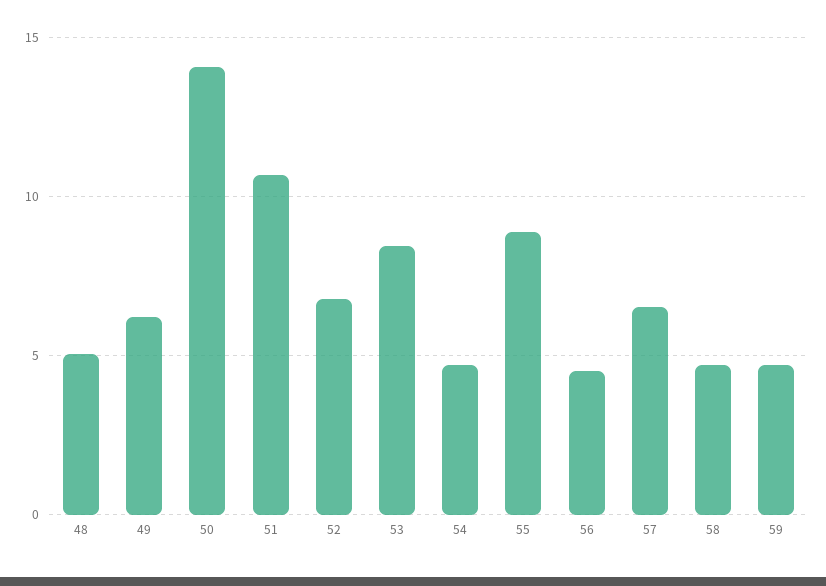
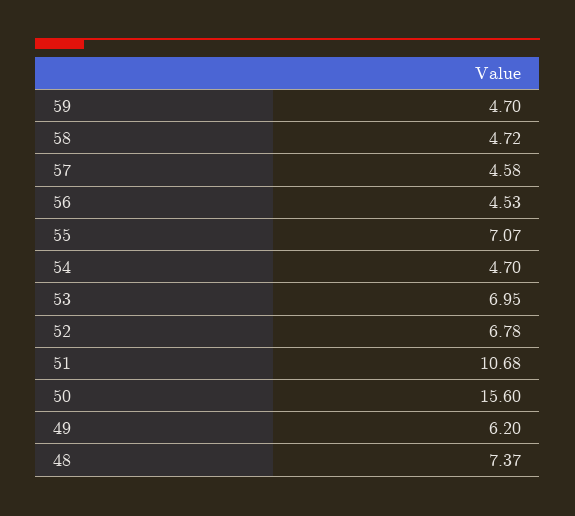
  {
-   "48": 5,
+   "48": 7.37,
    "49": 6.2,
-   "50": 14,
+   "50": 15.6,
    "51": 10.68,
    "52": 6.78,
-   "53": 8.5,
+   "53": 6.95,
    "54": 4.7,
-   "55": 9,
+   "55": 7.07,
    "56": 4.53,
-   "57": 6.5,
+   "57": 4.58,
    "58": 4.72,
    "59": 4.7
  }

